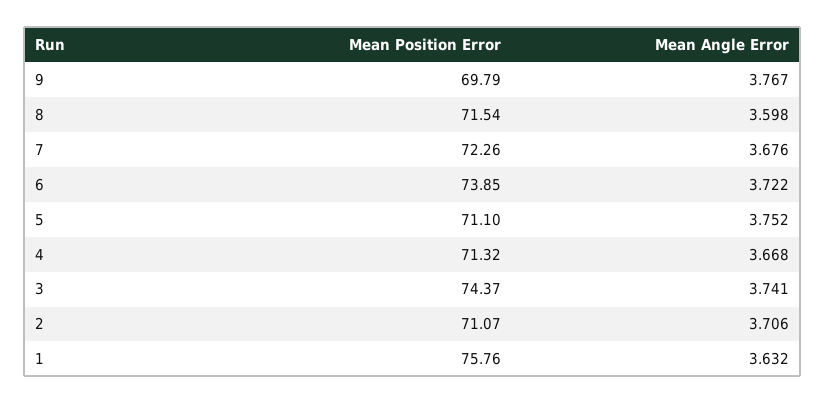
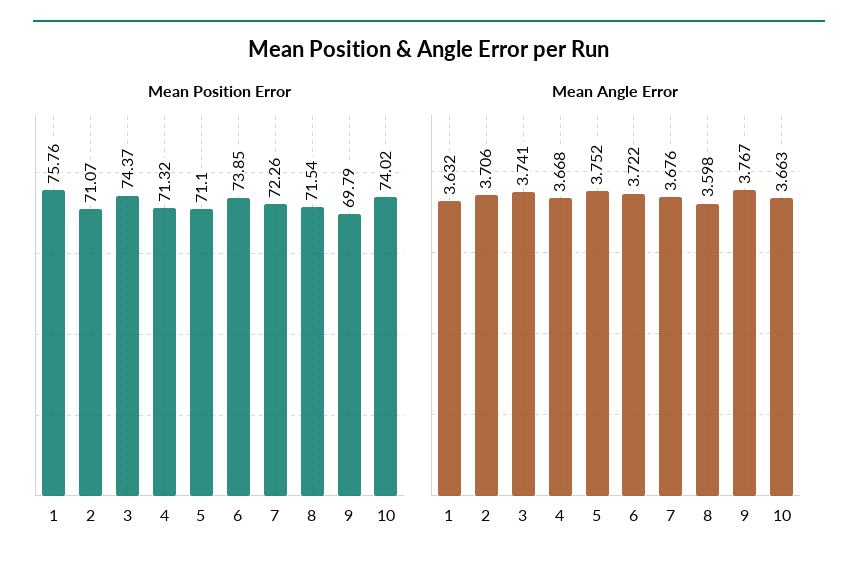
  {
    "Mean Position Error": {
      "9": 69.79,
      "8": 71.54,
      "7": 72.26,
      "6": 73.85,
      "5": 71.1,
      "4": 71.32,
      "3": 74.37,
      "2": 71.07,
-     "1": 75.76
+     "1": 75.76,
+     "10": 74.02
    },
    "Mean Angle Error": {
      "9": 3.767,
      "8": 3.598,
      "7": 3.676,
      "6": 3.722,
      "5": 3.752,
      "4": 3.668,
      "3": 3.741,
      "2": 3.706,
-     "1": 3.632
+     "1": 3.632,
+     "10": 3.663
    }
  }

